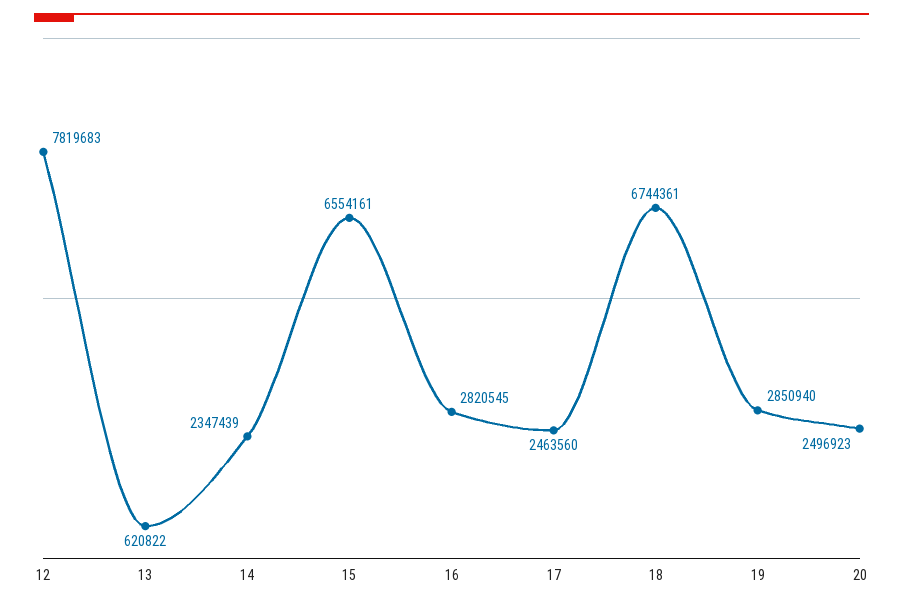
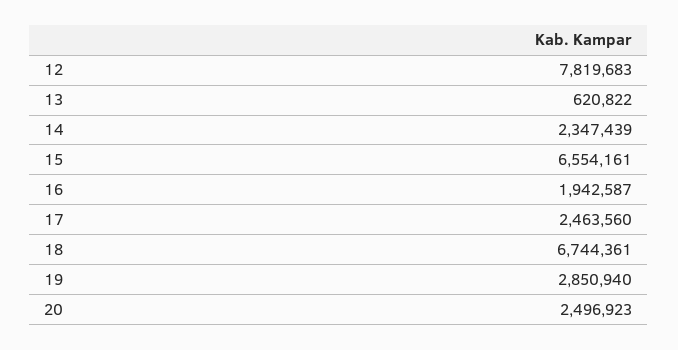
  {
    "12": 7819683,
    "13": 620822,
    "14": 2347439,
    "15": 6554161,
-   "16": 2820545,
+   "16": 1942587,
    "17": 2463560,
    "18": 6744361,
    "19": 2850940,
    "20": 2496923
  }

